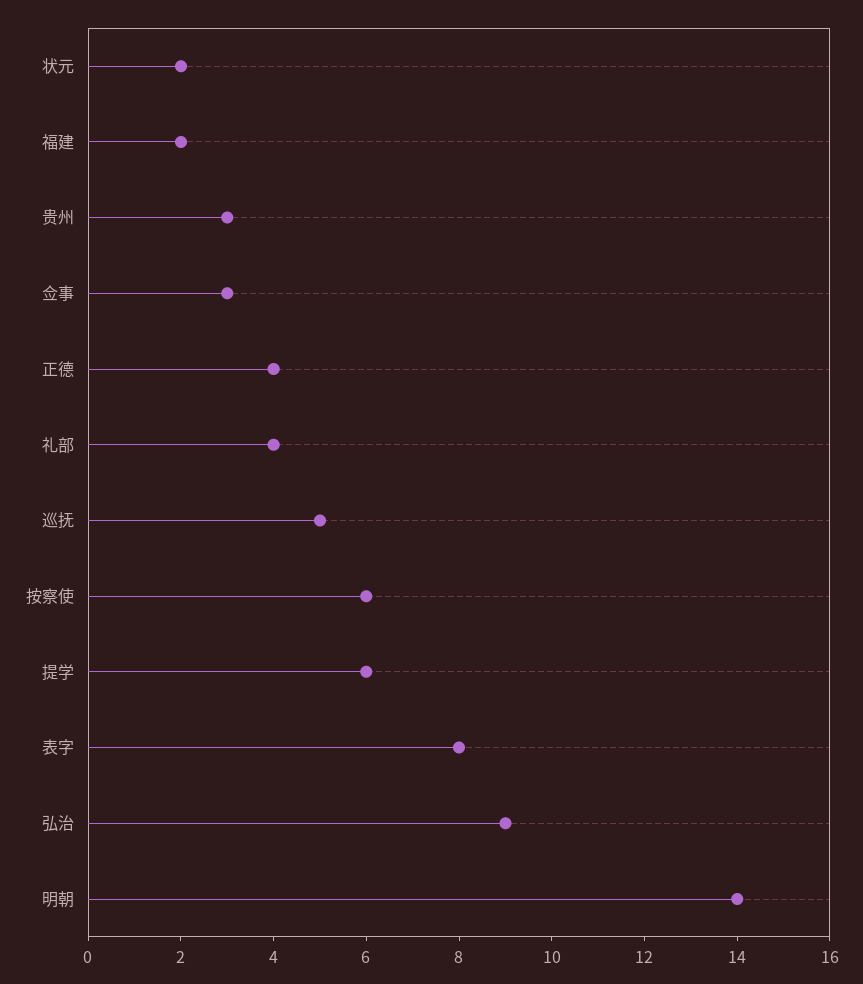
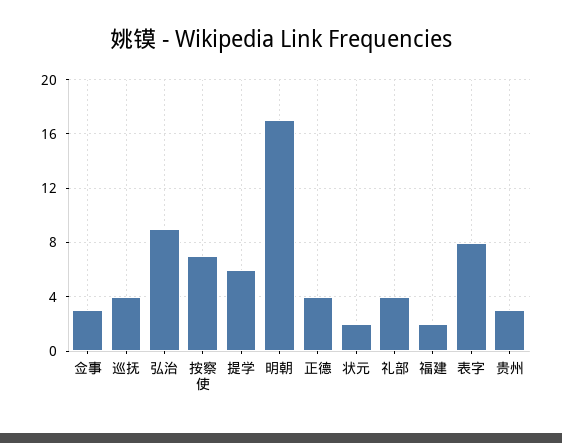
  {
    "状元": 2,
    "福建": 2,
    "贵州": 3,
    "佥事": 3,
    "正德": 4,
    "礼部": 4,
-   "巡抚": 5,
+   "巡抚": 4,
-   "按察使": 6,
+   "按察使": 7,
    "提学": 6,
    "表字": 8,
    "弘治": 9,
-   "明朝": 14
+   "明朝": 17
  }

